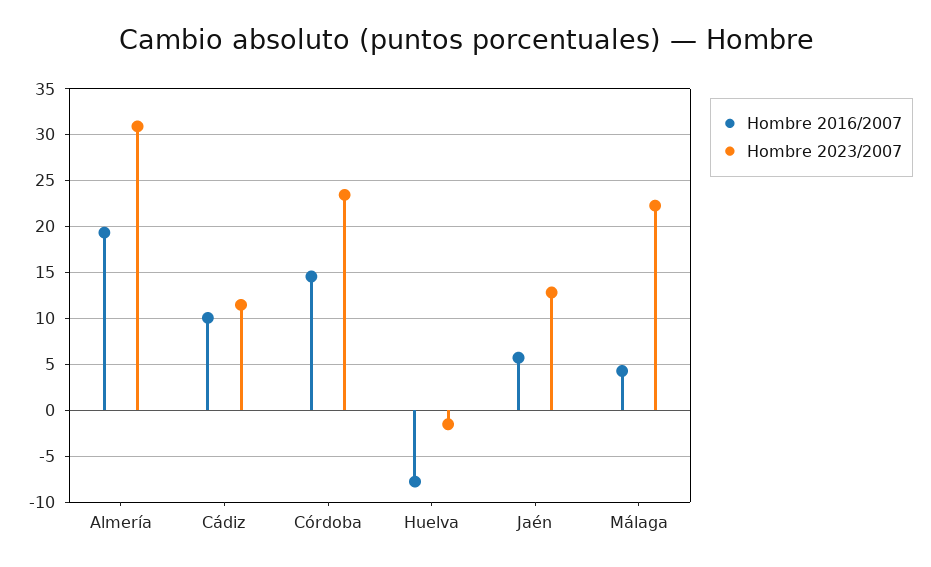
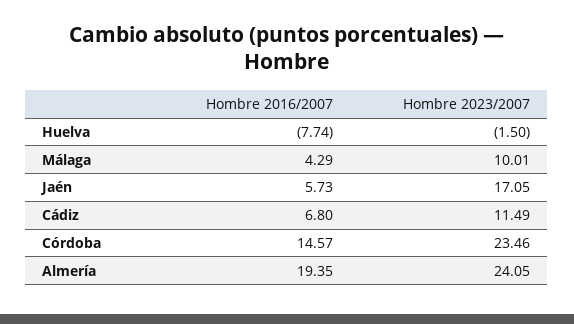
  {
    "Hombre 2016/2007": {
      "Almería": 19.35,
-     "Cádiz": 10,
+     "Cádiz": 6.8,
      "Córdoba": 14.57,
      "Huelva": -7.74,
      "Jaén": 5.73,
      "Málaga": 4.29
    },
    "Hombre 2023/2007": {
-     "Almería": 31,
+     "Almería": 24.05,
      "Cádiz": 11.49,
      "Córdoba": 23.46,
      "Huelva": -1.5,
-     "Jaén": 13,
+     "Jaén": 17.05,
-     "Málaga": 22
+     "Málaga": 10.01
    }
  }

